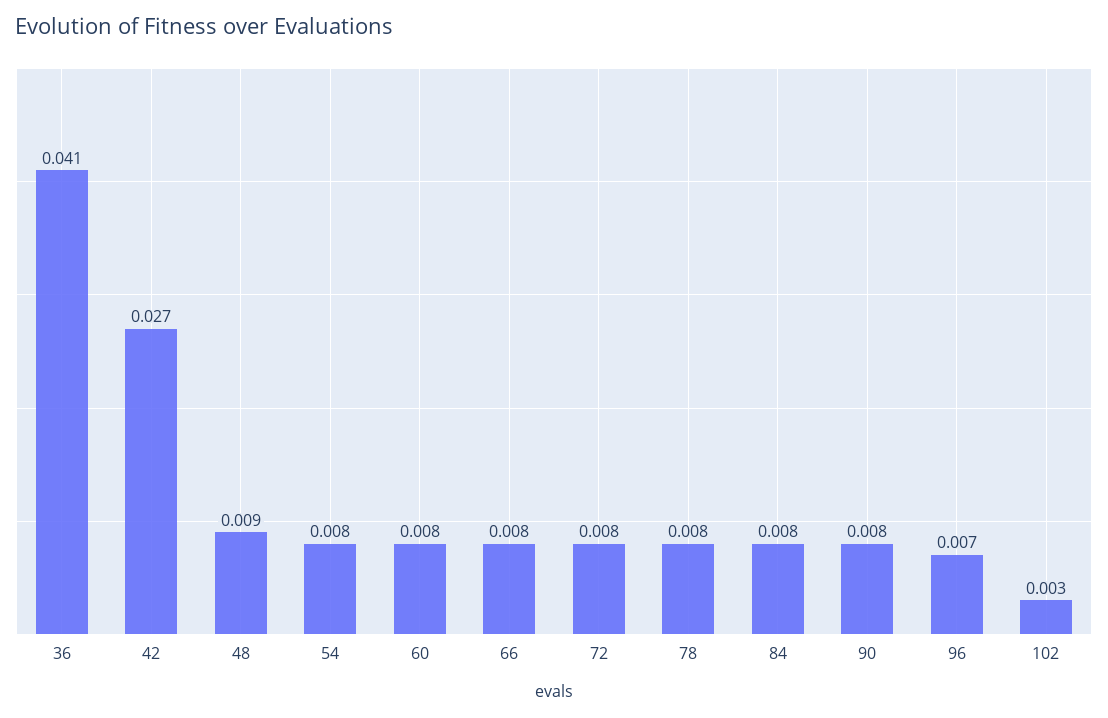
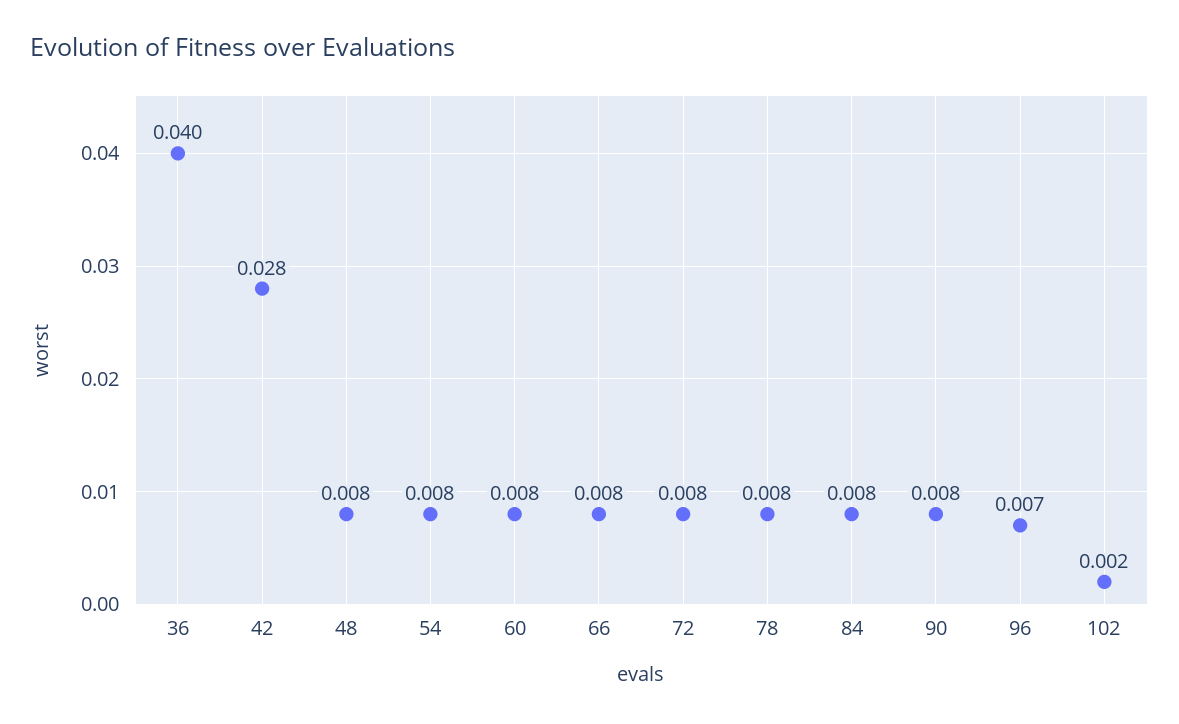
  {
-   "36": 0.041,
+   "36": 0.04,
-   "42": 0.027,
+   "42": 0.028,
-   "48": 0.009,
+   "48": 0.008,
    "54": 0.008,
    "60": 0.008,
    "66": 0.008,
    "72": 0.008,
    "78": 0.008,
    "84": 0.008,
    "90": 0.008,
    "96": 0.007,
-   "102": 0.003
+   "102": 0.002
  }

